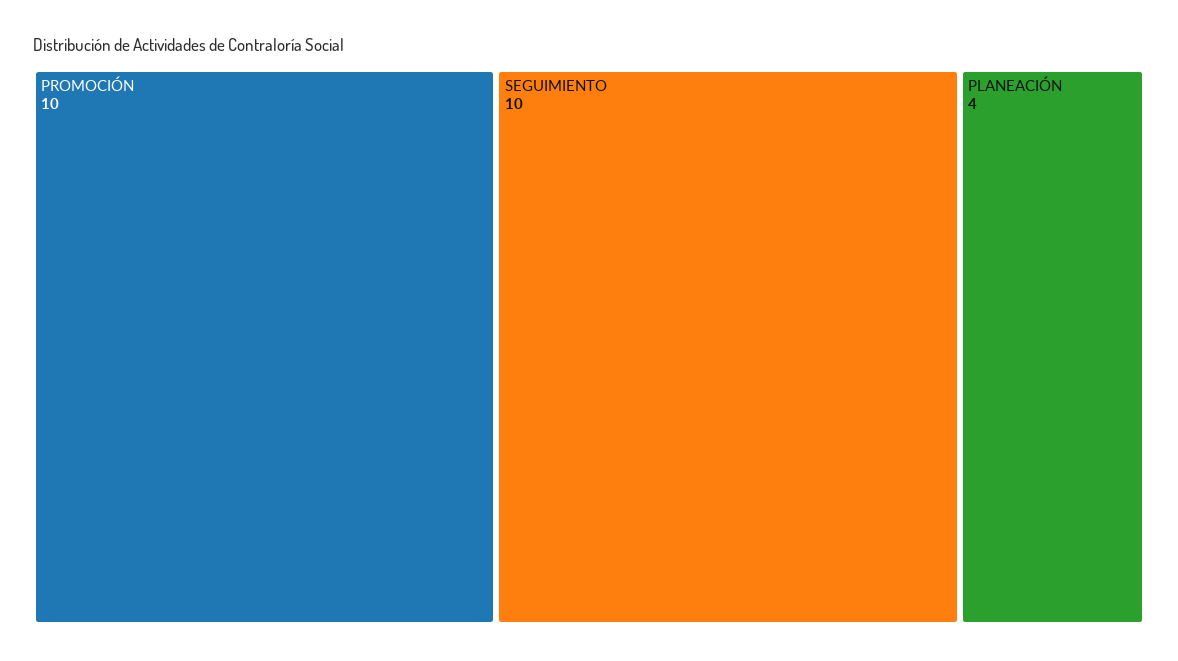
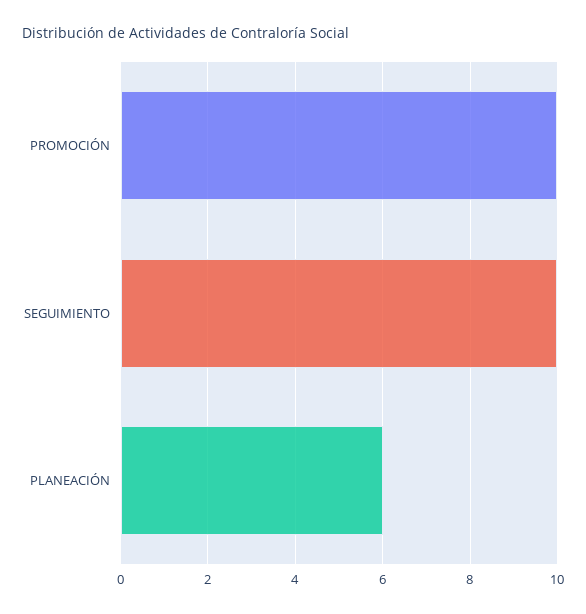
  {
    "PROMOCIÓN": 10,
    "SEGUIMIENTO": 10,
-   "PLANEACIÓN": 4
+   "PLANEACIÓN": 6
  }

